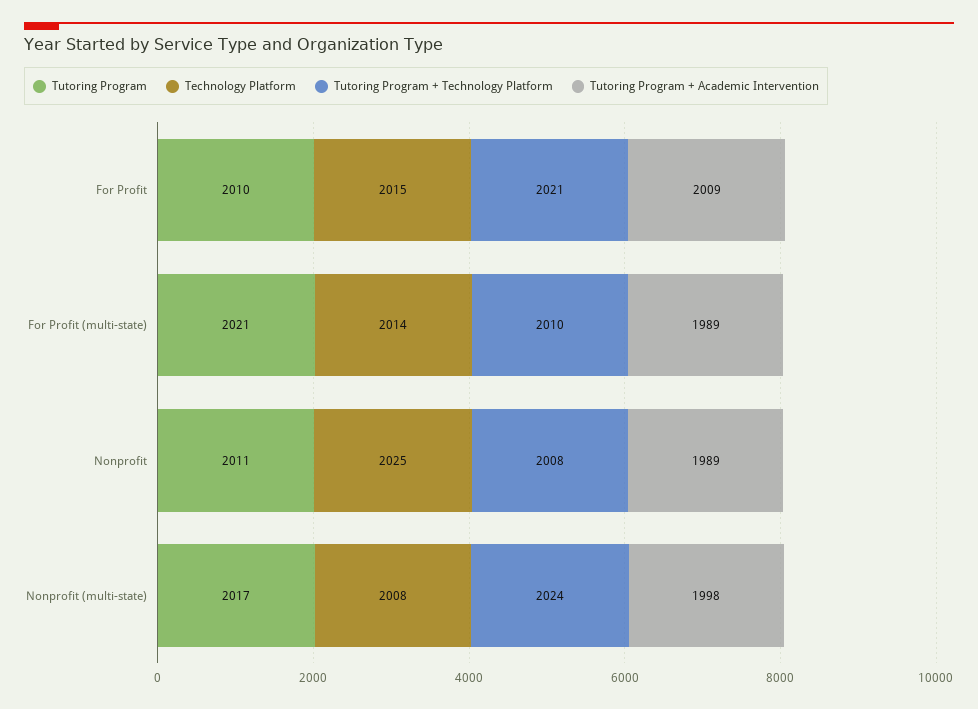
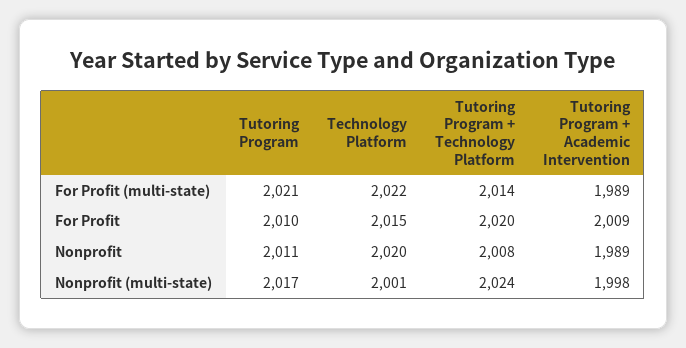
  {
    "Tutoring Program": {
      "For Profit": 2010,
      "For Profit (multi-state)": 2021,
      "Nonprofit": 2011,
      "Nonprofit (multi-state)": 2017
    },
    "Technology Platform": {
      "For Profit": 2015,
-     "For Profit (multi-state)": 2014,
+     "For Profit (multi-state)": 2022,
-     "Nonprofit": 2025,
+     "Nonprofit": 2020,
-     "Nonprofit (multi-state)": 2008
+     "Nonprofit (multi-state)": 2001
    },
    "Tutoring Program + Technology Platform": {
-     "For Profit": 2021,
+     "For Profit": 2020,
-     "For Profit (multi-state)": 2010,
+     "For Profit (multi-state)": 2014,
      "Nonprofit": 2008,
      "Nonprofit (multi-state)": 2024
    },
    "Tutoring Program + Academic Intervention": {
      "For Profit": 2009,
      "For Profit (multi-state)": 1989,
      "Nonprofit": 1989,
      "Nonprofit (multi-state)": 1998
    }
  }

